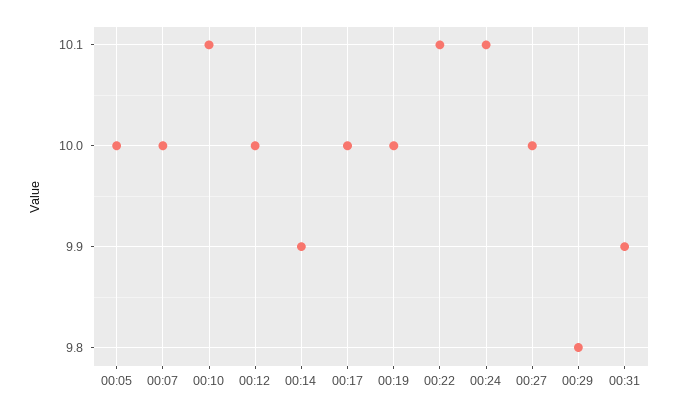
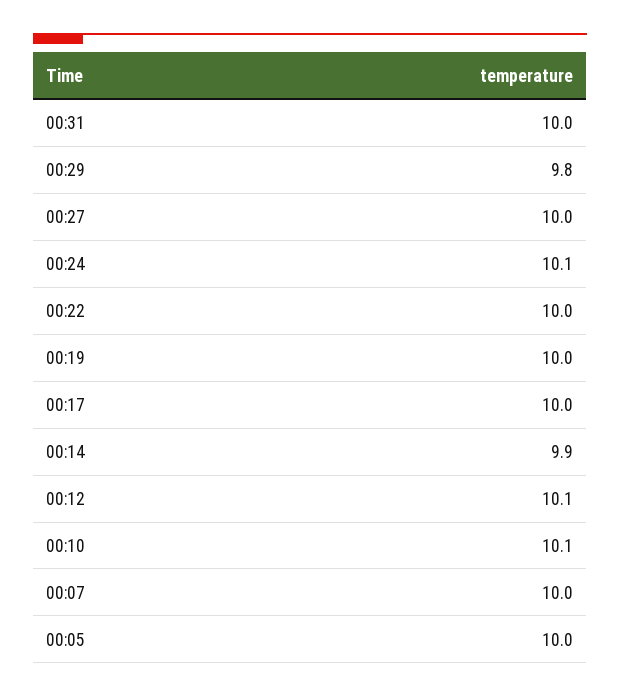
  {
    "00:05": 10,
    "00:07": 10,
    "00:10": 10.1,
-   "00:12": 10,
+   "00:12": 10.1,
    "00:14": 9.9,
    "00:17": 10,
    "00:19": 10,
-   "00:22": 10.1,
+   "00:22": 10,
    "00:24": 10.1,
    "00:27": 10,
    "00:29": 9.8,
-   "00:31": 9.9
+   "00:31": 10
  }

